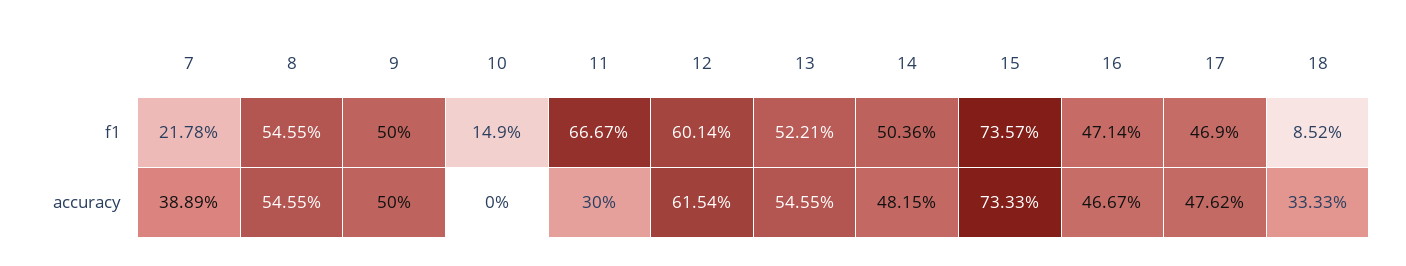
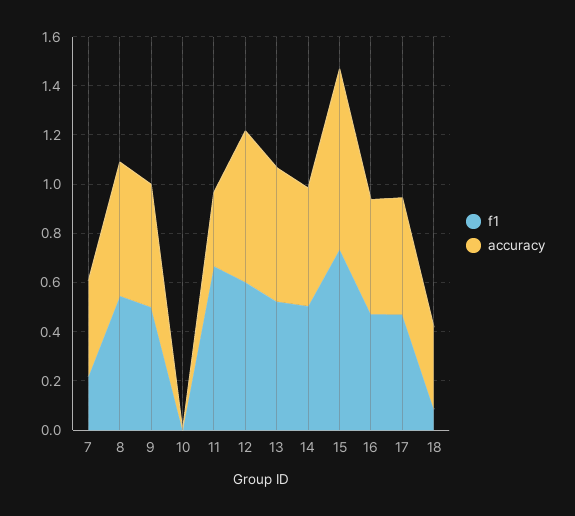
  {
    "f1": {
      "7": 0.2178,
      "8": 0.5455,
      "9": 0.5,
-     "10": 0.149,
+     "10": 0,
      "11": 0.6667,
      "12": 0.6014,
      "13": 0.5221,
      "14": 0.5036,
      "15": 0.7357,
      "16": 0.4714,
      "17": 0.469,
      "18": 0.0852
    },
    "accuracy": {
      "7": 0.3889,
      "8": 0.5455,
      "9": 0.5,
      "10": 0,
      "11": 0.3,
      "12": 0.6154,
      "13": 0.5455,
      "14": 0.4815,
      "15": 0.7333,
      "16": 0.4667,
      "17": 0.4762,
      "18": 0.3333
    }
  }

